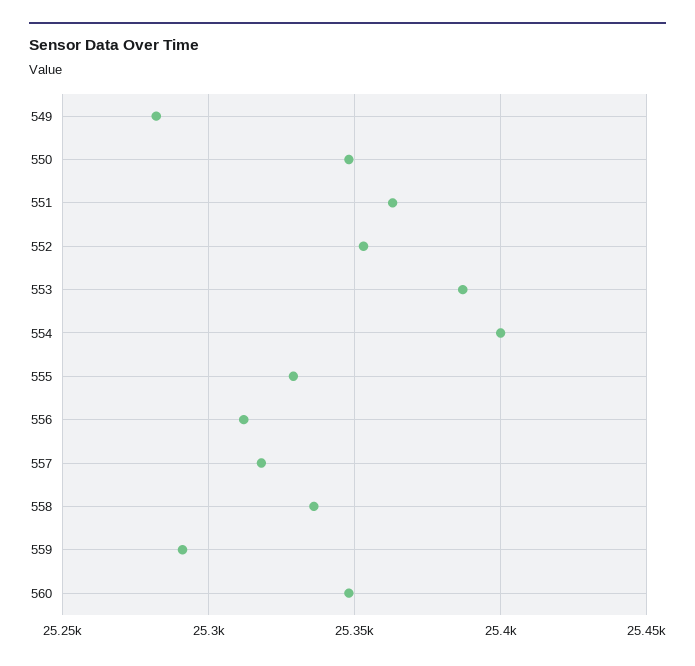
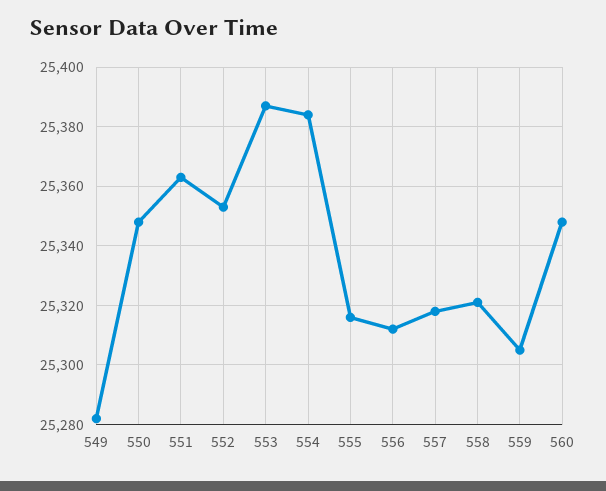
  {
    "549": 25280,
    "550": 25350,
    "551": 25365,
    "552": 25355,
    "553": 25385,
-   "554": 25400,
+   "554": 25385,
-   "555": 25330,
+   "555": 25315,
    "556": 25310,
    "557": 25320,
-   "558": 25335,
+   "558": 25320,
-   "559": 25290,
+   "559": 25305,
    "560": 25350
  }

